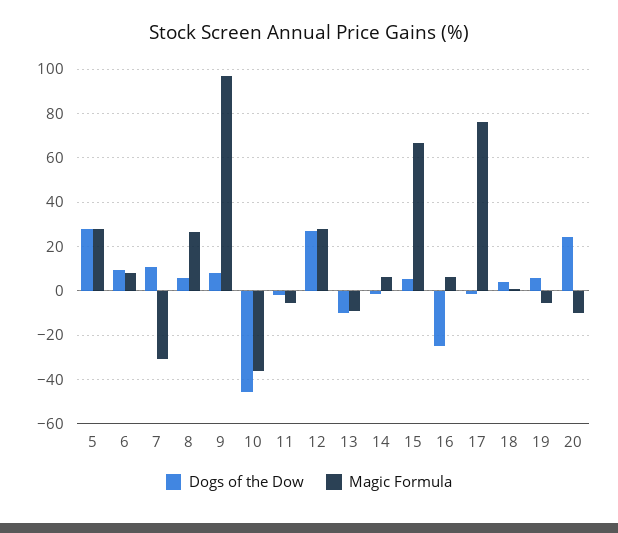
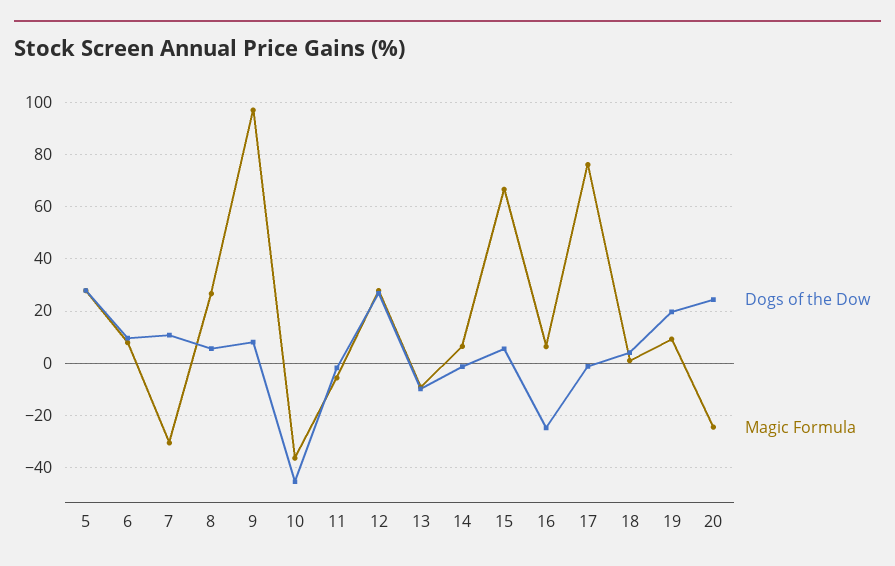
  {
    "Dogs of the Dow": {
      "5": 27.5,
      "6": 10,
      "7": 10,
      "8": 5,
      "9": 7.5,
      "10": -45,
      "11": -2.5,
      "12": 27.5,
      "13": -10,
      "14": -2.5,
      "15": 5,
      "16": -25,
      "17": 0,
      "18": 5,
-     "19": 5,
+     "19": 20,
      "20": 25
    },
    "Magic Formula": {
      "5": 27.5,
      "6": 7.5,
      "7": -30,
      "8": 27.5,
      "9": 97.5,
      "10": -37.5,
      "11": -5,
      "12": 27.5,
      "13": -10,
      "14": 7.5,
      "15": 67.5,
      "16": 7.5,
      "17": 75,
      "18": 0,
-     "19": -5,
+     "19": 10,
-     "20": -10
+     "20": -25
    }
  }

